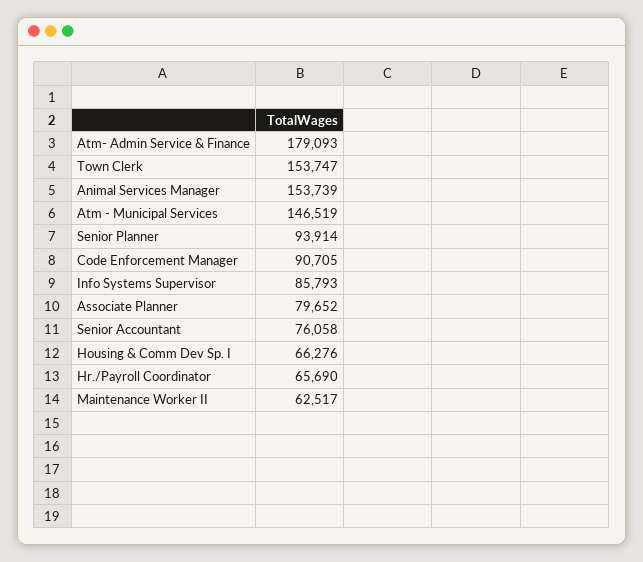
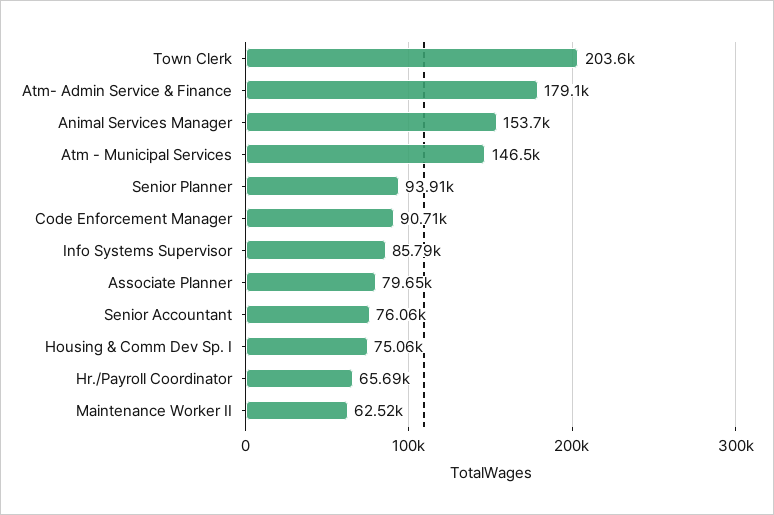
  {
    "Atm- Admin Service & Finance": 179093,
-   "Town Clerk": 153747,
+   "Town Clerk": 203600,
    "Animal Services Manager": 153739,
    "Atm - Municipal Services": 146519,
    "Senior Planner": 93914,
    "Code Enforcement Manager": 90705,
    "Info Systems Supervisor": 85793,
    "Associate Planner": 79652,
    "Senior Accountant": 76058,
-   "Housing & Comm Dev Sp. I": 66276,
+   "Housing & Comm Dev Sp. I": 75060,
    "Hr./Payroll Coordinator": 65690,
    "Maintenance Worker II": 62517
  }

